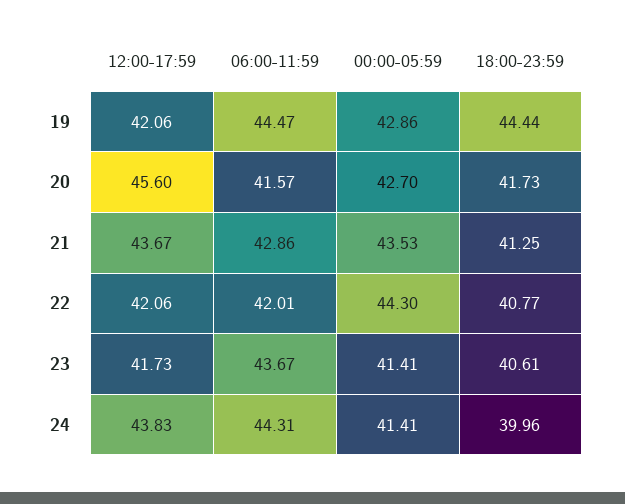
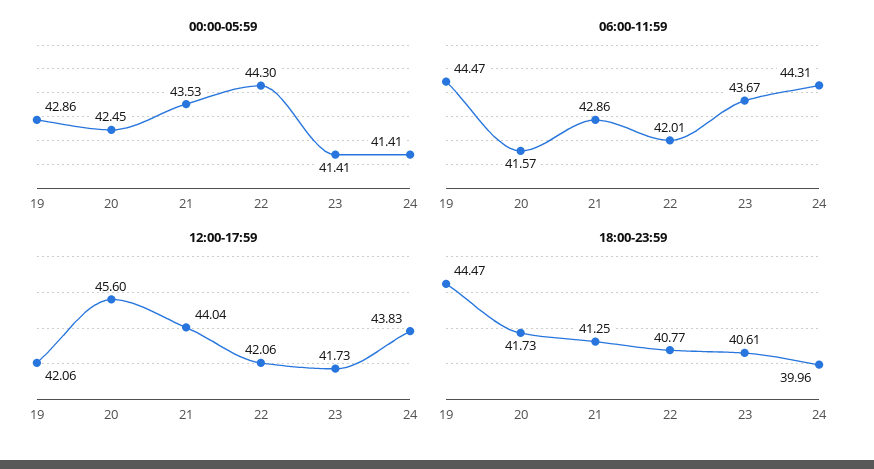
  {
    "12:00-17:59": {
      "19": 42.06,
      "20": 45.6,
-     "21": 43.67,
+     "21": 44.04,
      "22": 42.06,
      "23": 41.73,
      "24": 43.83
    },
    "06:00-11:59": {
      "19": 44.47,
      "20": 41.57,
      "21": 42.86,
      "22": 42.01,
      "23": 43.67,
      "24": 44.31
    },
    "00:00-05:59": {
      "19": 42.86,
-     "20": 42.7,
+     "20": 42.45,
      "21": 43.53,
      "22": 44.3,
      "23": 41.41,
      "24": 41.41
    },
    "18:00-23:59": {
-     "19": 44.44,
+     "19": 44.47,
      "20": 41.73,
      "21": 41.25,
      "22": 40.77,
      "23": 40.61,
      "24": 39.96
    }
  }

